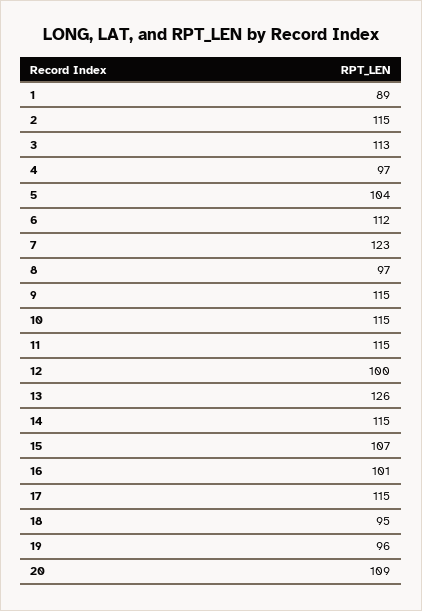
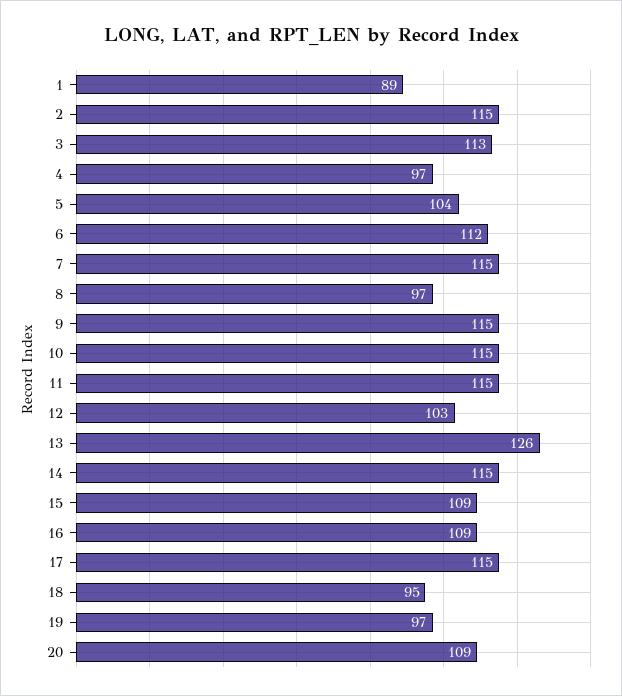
  {
    "1": 89,
    "2": 115,
    "3": 113,
    "4": 97,
    "5": 104,
    "6": 112,
-   "7": 123,
+   "7": 115,
    "8": 97,
    "9": 115,
    "10": 115,
    "11": 115,
-   "12": 100,
+   "12": 103,
    "13": 126,
    "14": 115,
-   "15": 107,
+   "15": 109,
-   "16": 101,
+   "16": 109,
    "17": 115,
    "18": 95,
-   "19": 96,
+   "19": 97,
    "20": 109
  }

